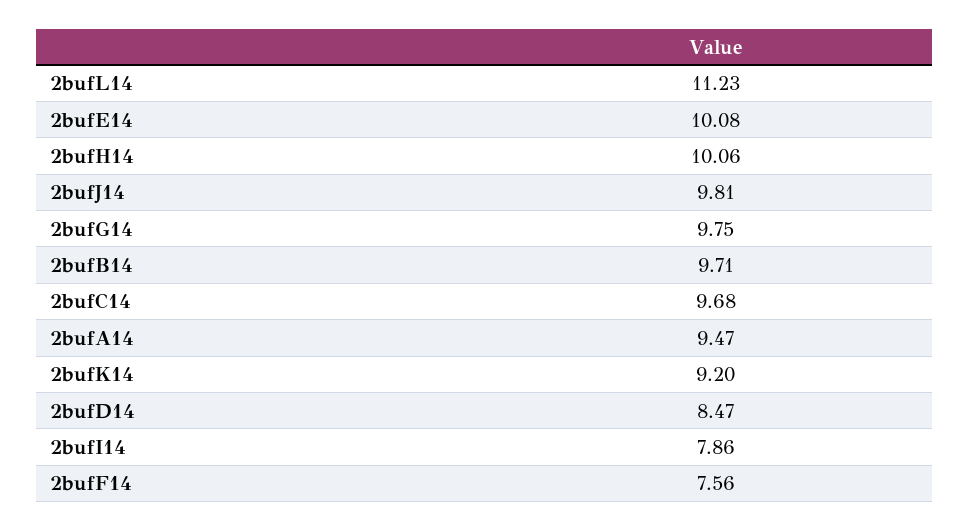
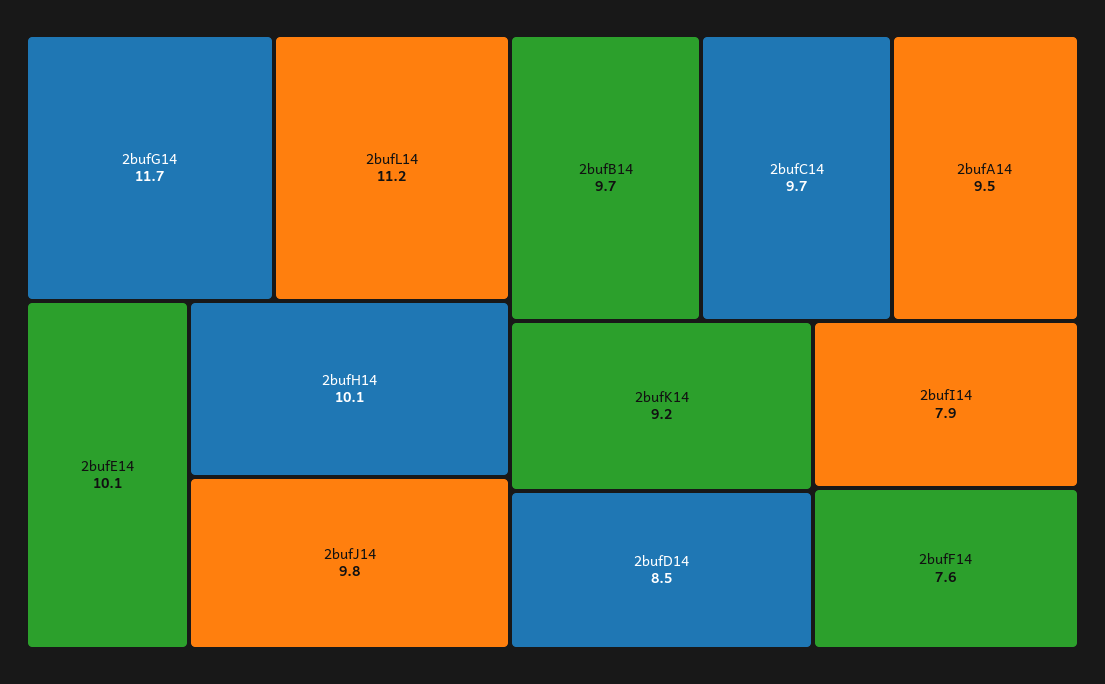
  {
    "2bufL14": 11.23,
    "2bufE14": 10.08,
    "2bufH14": 10.06,
    "2bufJ14": 9.81,
-   "2bufG14": 9.75,
+   "2bufG14": 11.7,
    "2bufB14": 9.71,
    "2bufC14": 9.68,
    "2bufA14": 9.47,
    "2bufK14": 9.2,
    "2bufD14": 8.47,
    "2bufI14": 7.86,
    "2bufF14": 7.56
  }

